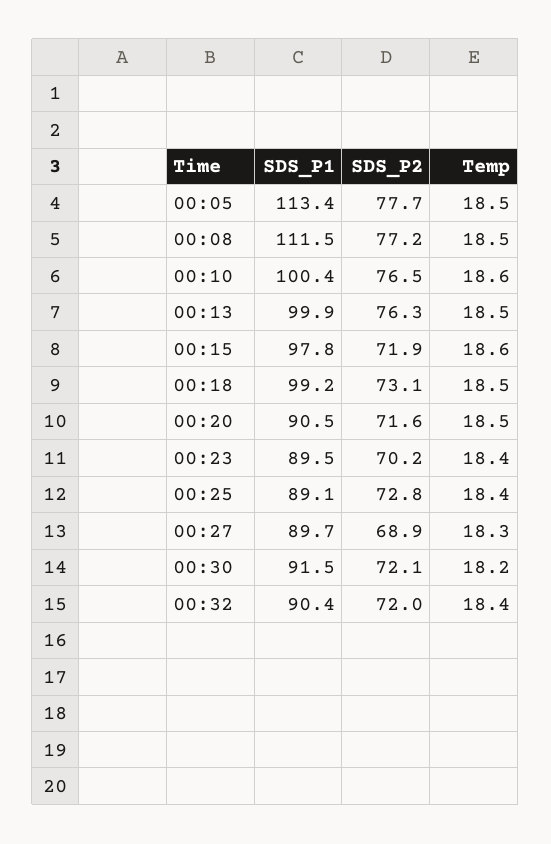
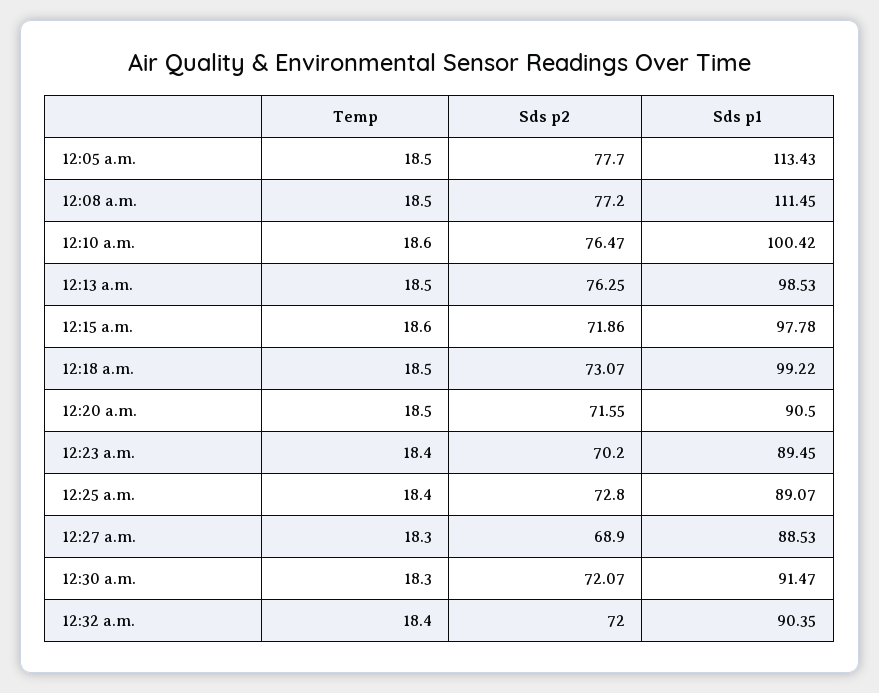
  {
    "SDS_P1": {
      "00:05": 113.43,
      "00:08": 111.45,
      "00:10": 100.42,
-     "00:13": 99.9,
+     "00:13": 98.53,
      "00:15": 97.78,
      "00:18": 99.22,
      "00:20": 90.5,
      "00:23": 89.45,
      "00:25": 89.07,
-     "00:27": 89.7,
+     "00:27": 88.53,
      "00:30": 91.47,
      "00:32": 90.35
    },
    "SDS_P2": {
      "00:05": 77.7,
      "00:08": 77.2,
      "00:10": 76.47,
      "00:13": 76.25,
      "00:15": 71.86,
      "00:18": 73.07,
      "00:20": 71.55,
      "00:23": 70.2,
      "00:25": 72.8,
      "00:27": 68.9,
      "00:30": 72.07,
      "00:32": 72
    },
    "Temp": {
      "00:05": 18.5,
      "00:08": 18.5,
      "00:10": 18.6,
      "00:13": 18.5,
      "00:15": 18.6,
      "00:18": 18.5,
      "00:20": 18.5,
      "00:23": 18.4,
      "00:25": 18.4,
      "00:27": 18.3,
-     "00:30": 18.2,
+     "00:30": 18.3,
      "00:32": 18.4
    }
  }

